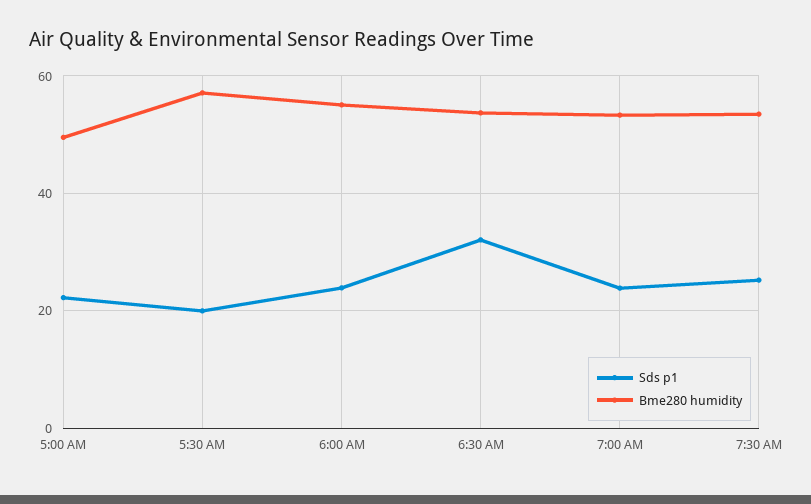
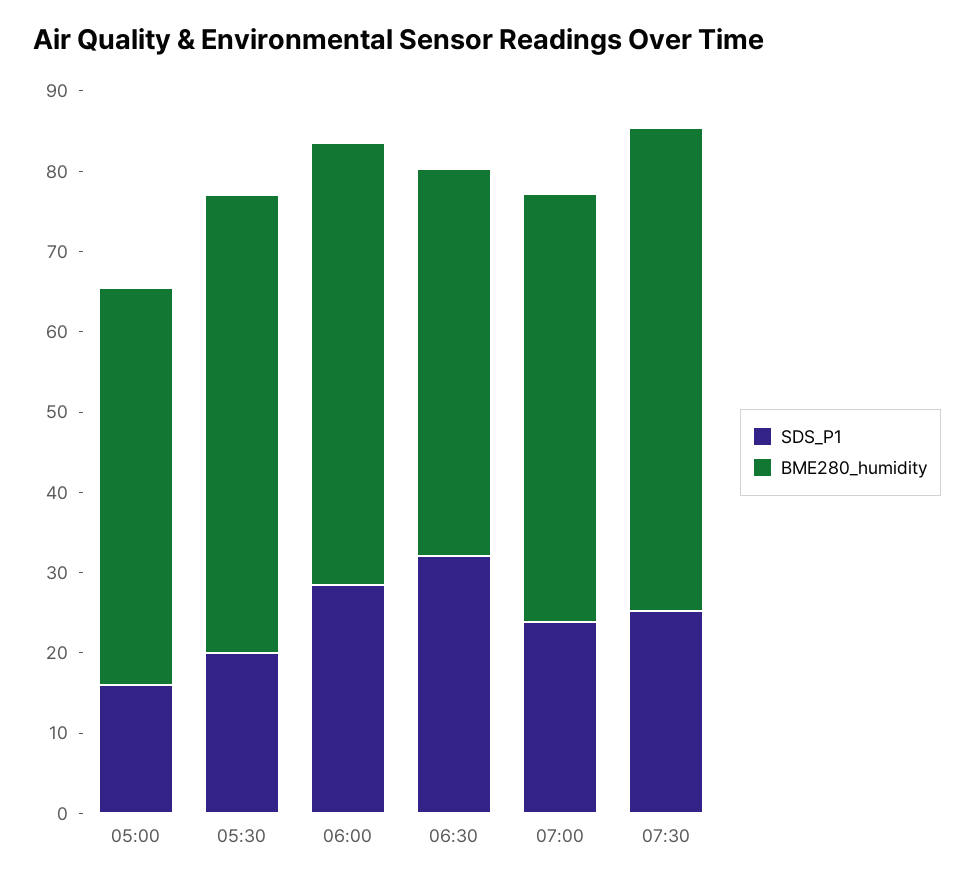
  {
    "Sds p1": {
-     "5:00 AM": 22,
+     "5:00 AM": 16,
      "5:30 AM": 20,
-     "6:00 AM": 24,
+     "6:00 AM": 28,
      "6:30 AM": 32,
      "7:00 AM": 24,
      "7:30 AM": 26
    },
    "Bme280 humidity": {
      "5:00 AM": 50,
      "5:30 AM": 58,
      "6:00 AM": 56,
-     "6:30 AM": 54,
+     "6:30 AM": 48,
      "7:00 AM": 54,
-     "7:30 AM": 54
+     "7:30 AM": 60
    }
  }

